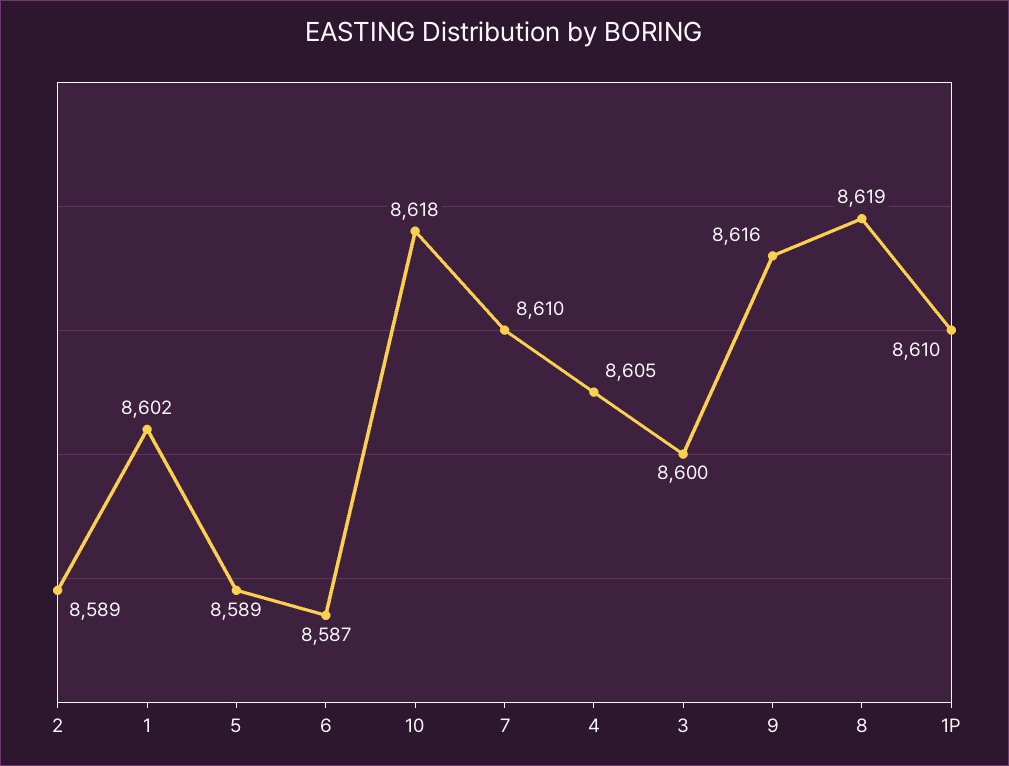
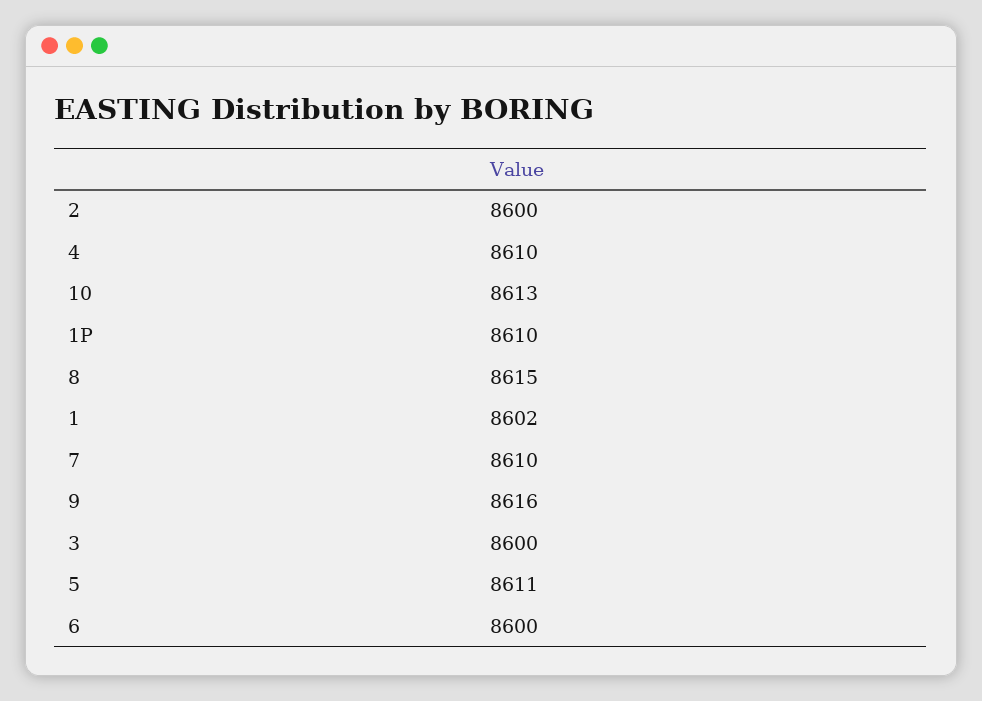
  {
-   "2": 8589,
+   "2": 8600,
    "1": 8602,
-   "5": 8589,
+   "5": 8611,
-   "6": 8587,
+   "6": 8600,
-   "10": 8618,
+   "10": 8613,
    "7": 8610,
-   "4": 8605,
+   "4": 8610,
    "3": 8600,
    "9": 8616,
-   "8": 8619,
+   "8": 8615,
    "1P": 8610
  }

